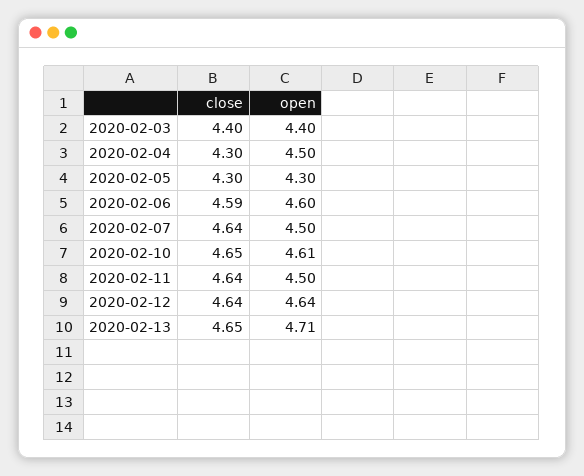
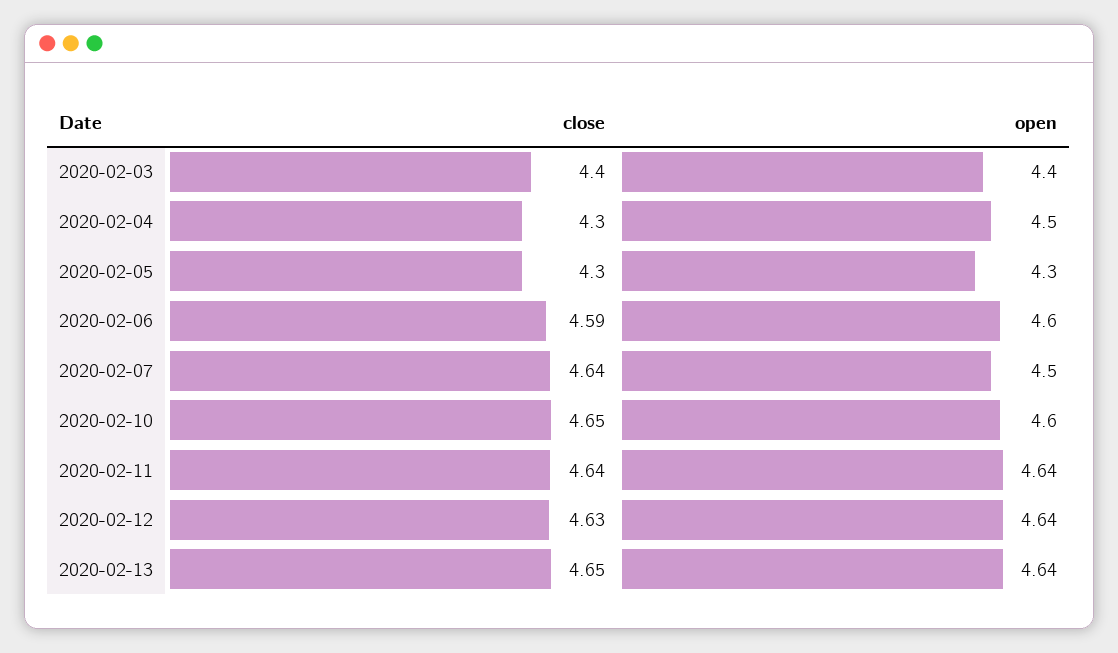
  {
    "close": {
      "2020-02-03": 4.4,
      "2020-02-04": 4.3,
      "2020-02-05": 4.3,
      "2020-02-06": 4.59,
      "2020-02-07": 4.64,
      "2020-02-10": 4.65,
      "2020-02-11": 4.64,
-     "2020-02-12": 4.64,
+     "2020-02-12": 4.63,
      "2020-02-13": 4.65
    },
    "open": {
      "2020-02-03": 4.4,
      "2020-02-04": 4.5,
      "2020-02-05": 4.3,
      "2020-02-06": 4.6,
      "2020-02-07": 4.5,
-     "2020-02-10": 4.61,
+     "2020-02-10": 4.6,
-     "2020-02-11": 4.5,
+     "2020-02-11": 4.64,
      "2020-02-12": 4.64,
-     "2020-02-13": 4.71
+     "2020-02-13": 4.64
    }
  }

